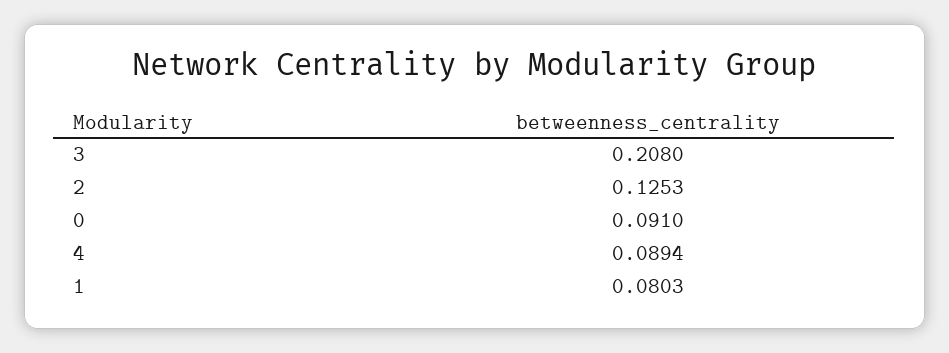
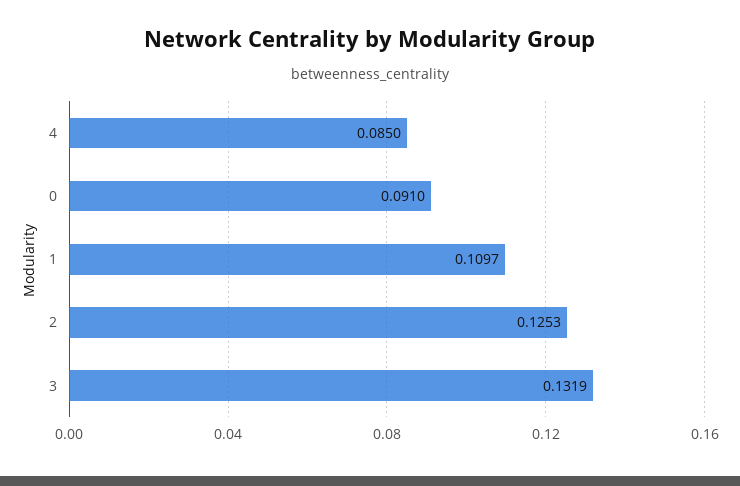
  {
-   "3": 0.208,
+   "3": 0.1319,
    "2": 0.1253,
    "0": 0.091,
-   "4": 0.0894,
+   "4": 0.085,
-   "1": 0.0803
+   "1": 0.1097
  }

